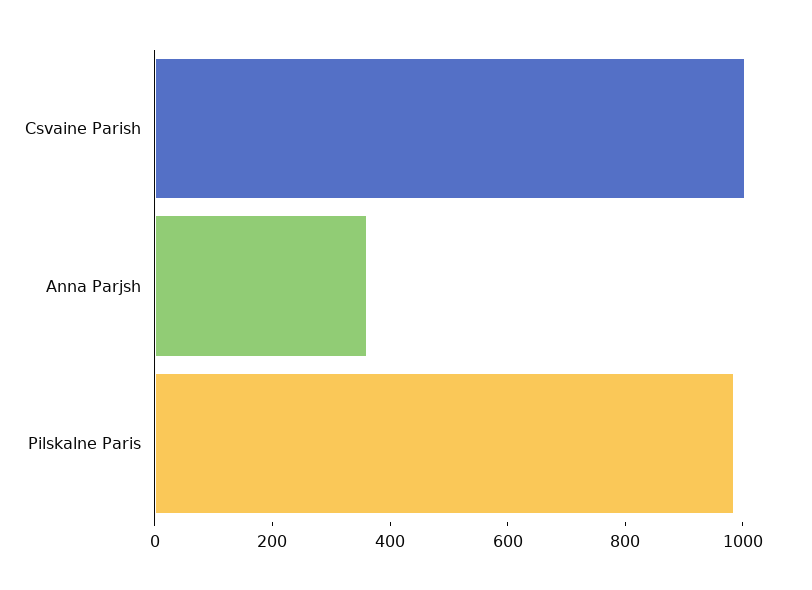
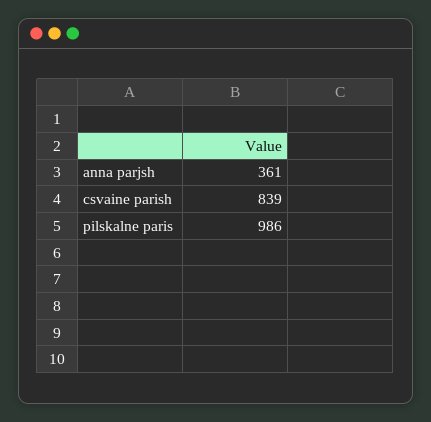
  {
-   "Csvaine Parish": 1000,
+   "Csvaine Parish": 839,
    "Anna Parjsh": 361,
    "Pilskalne Paris": 986
  }

